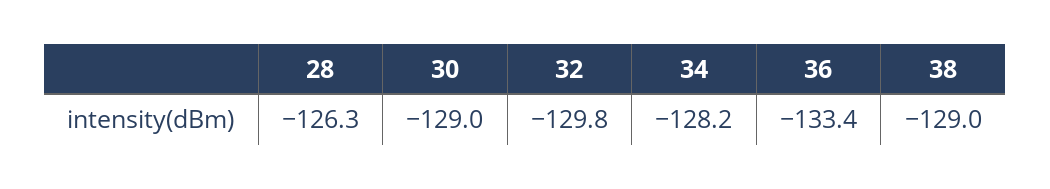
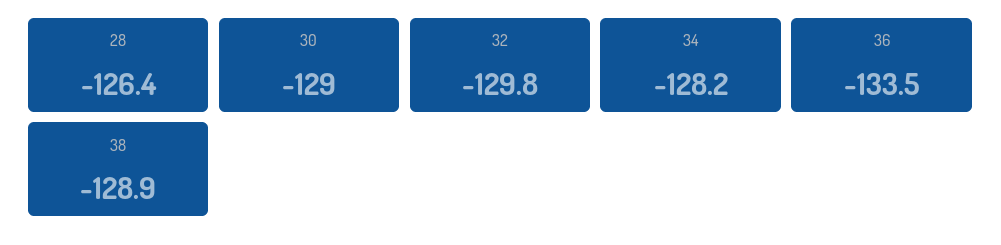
  {
-   "28": -126.3,
+   "28": -126.4,
    "30": -129,
    "32": -129.8,
    "34": -128.2,
-   "36": -133.4,
+   "36": -133.5,
-   "38": -129
+   "38": -128.9
  }

